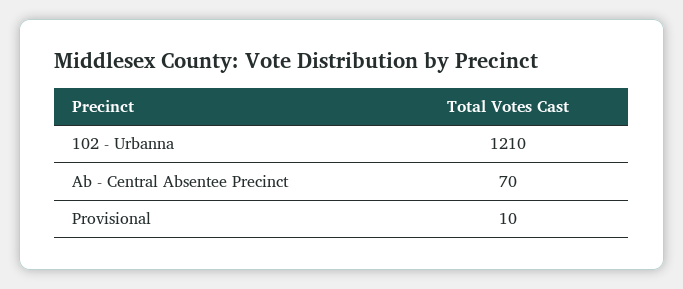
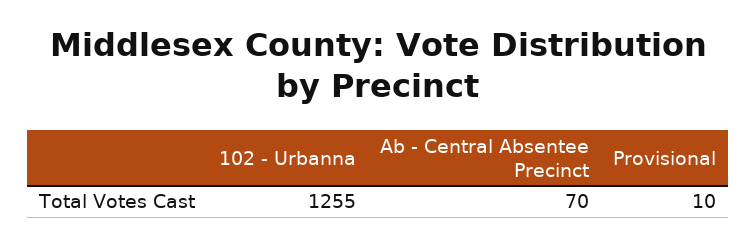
  {
-   "102 - Urbanna": 1210,
+   "102 - Urbanna": 1255,
    "Ab - Central Absentee Precinct": 70,
    "Provisional": 10
  }

